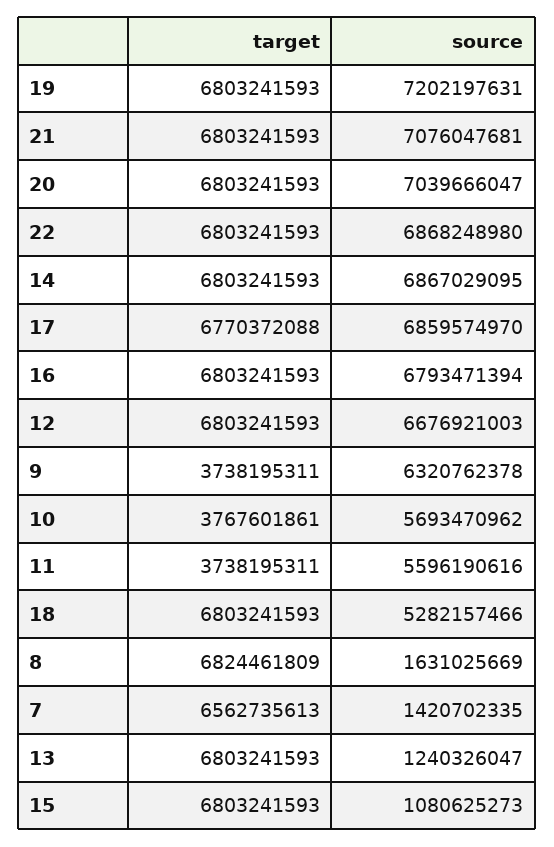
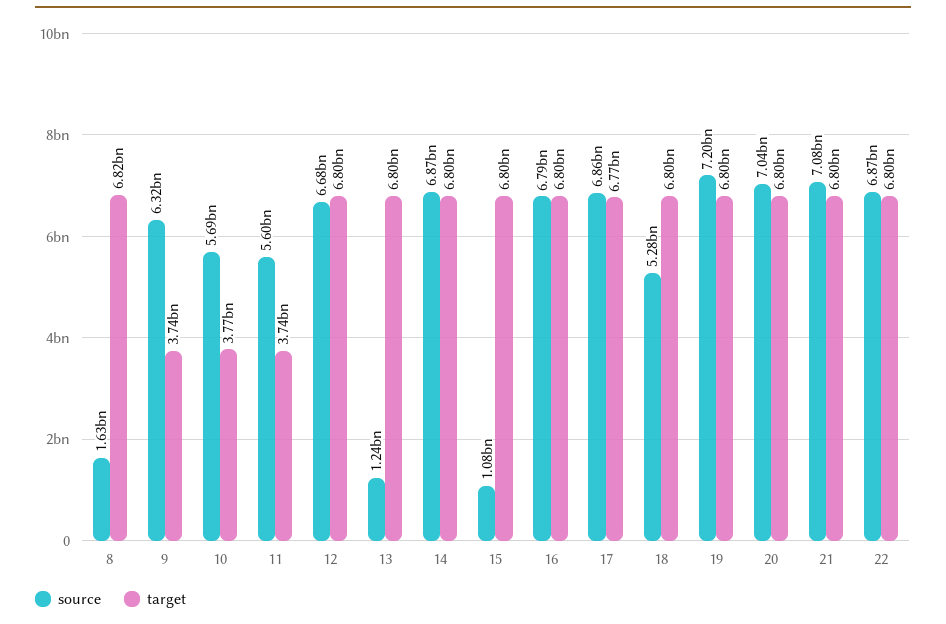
  {
    "target": {
      "19": 6803241593,
      "21": 6803241593,
      "20": 6803241593,
      "22": 6803241593,
      "14": 6803241593,
      "17": 6770372088,
      "16": 6803241593,
      "12": 6803241593,
      "9": 3738195311,
      "10": 3767601861,
      "11": 3738195311,
      "18": 6803241593,
      "8": 6824461809,
-     "7": 6562735613,
      "13": 6803241593,
      "15": 6803241593
    },
    "source": {
      "19": 7202197631,
      "21": 7076047681,
      "20": 7039666047,
      "22": 6868248980,
      "14": 6867029095,
      "17": 6859574970,
      "16": 6793471394,
      "12": 6676921003,
      "9": 6320762378,
      "10": 5693470962,
      "11": 5596190616,
      "18": 5282157466,
      "8": 1631025669,
-     "7": 1420702335,
      "13": 1240326047,
      "15": 1080625273
    }
  }

